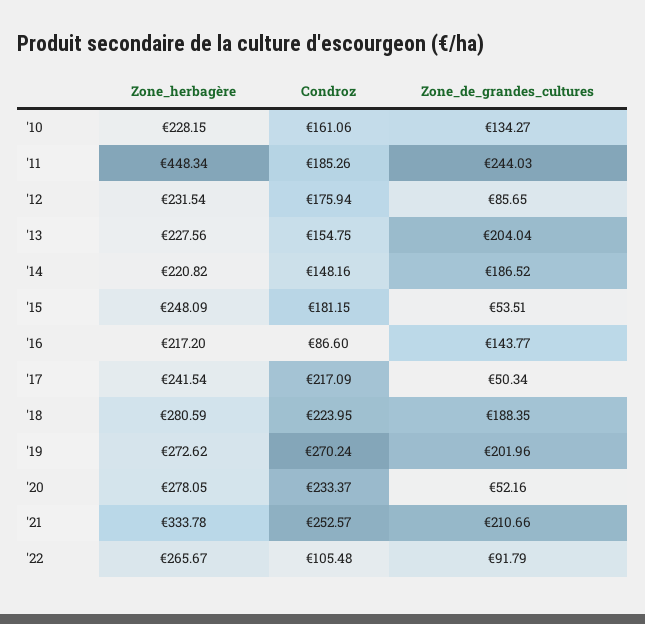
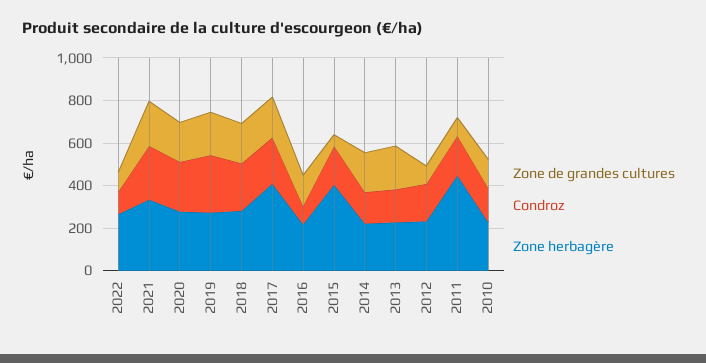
  {
    "Zone_herbagère": {
      "'10": 228.15,
      "'11": 448.34,
      "'12": 231.54,
      "'13": 227.56,
      "'14": 220.82,
-     "'15": 248.09,
+     "'15": 400,
      "'16": 217.2,
-     "'17": 241.54,
+     "'17": 400,
      "'18": 280.59,
      "'19": 272.62,
      "'20": 278.05,
      "'21": 333.78,
      "'22": 265.67
    },
    "Condroz": {
      "'10": 161.06,
      "'11": 185.26,
      "'12": 175.94,
      "'13": 154.75,
      "'14": 148.16,
      "'15": 181.15,
      "'16": 86.6,
      "'17": 217.09,
      "'18": 223.95,
      "'19": 270.24,
      "'20": 233.37,
      "'21": 252.57,
      "'22": 105.48
    },
    "Zone_de_grandes_cultures": {
      "'10": 134.27,
-     "'11": 244.03,
+     "'11": 100,
      "'12": 85.65,
      "'13": 204.04,
      "'14": 186.52,
      "'15": 53.51,
      "'16": 143.77,
-     "'17": 50.34,
+     "'17": 200,
      "'18": 188.35,
      "'19": 201.96,
-     "'20": 52.16,
+     "'20": 200,
      "'21": 210.66,
      "'22": 91.79
    }
  }

